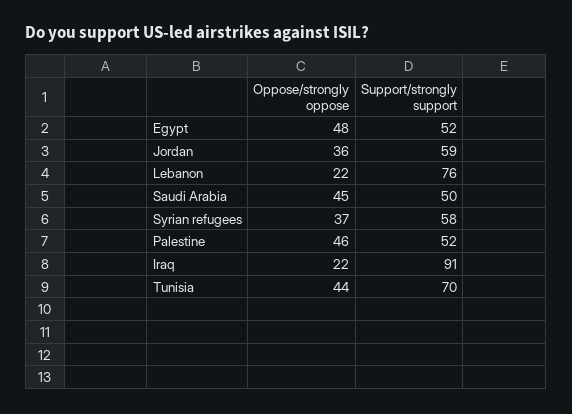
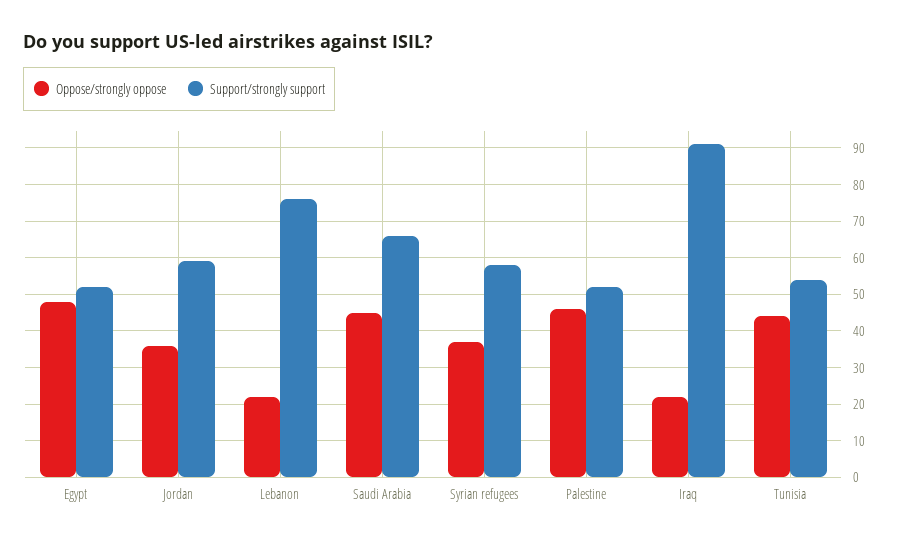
  {
    "Oppose/strongly oppose": {
      "Egypt": 48,
      "Jordan": 36,
      "Lebanon": 22,
      "Saudi Arabia": 45,
      "Syrian refugees": 37,
      "Palestine": 46,
      "Iraq": 22,
      "Tunisia": 44
    },
    "Support/strongly support": {
      "Egypt": 52,
      "Jordan": 59,
      "Lebanon": 76,
-     "Saudi Arabia": 50,
+     "Saudi Arabia": 65,
      "Syrian refugees": 58,
      "Palestine": 52,
      "Iraq": 91,
-     "Tunisia": 70
+     "Tunisia": 55
    }
  }

